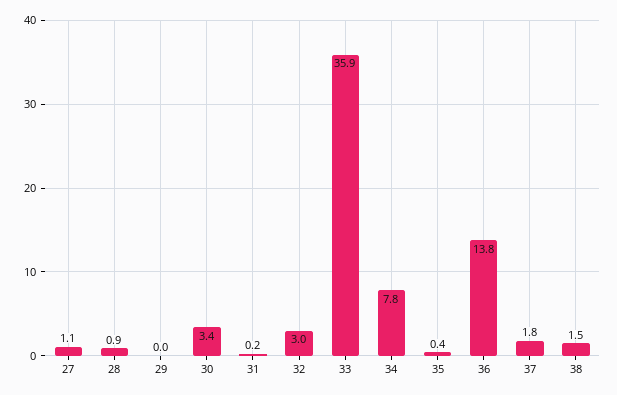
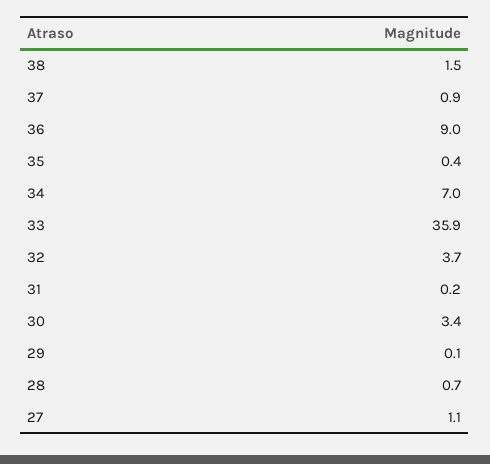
  {
    "27": 1.1,
-   "28": 0.9,
+   "28": 0.7,
-   "29": 0,
+   "29": 0.1,
    "30": 3.4,
    "31": 0.2,
-   "32": 3,
+   "32": 3.7,
    "33": 35.9,
-   "34": 7.8,
+   "34": 7,
    "35": 0.4,
-   "36": 13.8,
+   "36": 9,
-   "37": 1.8,
+   "37": 0.9,
    "38": 1.5
  }

